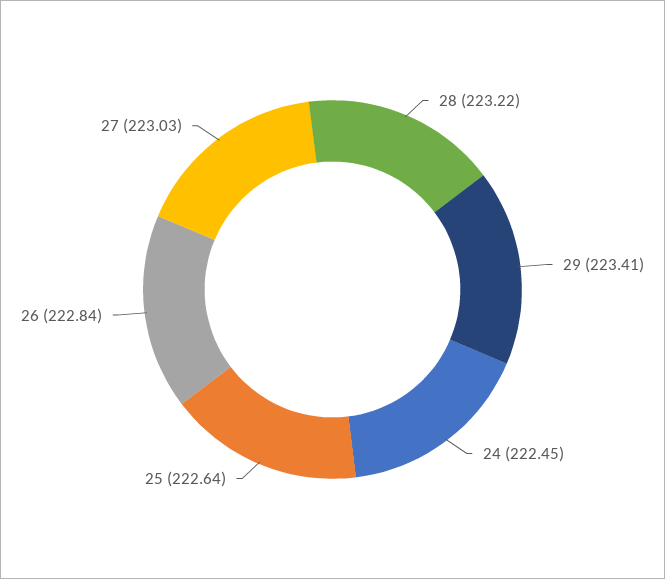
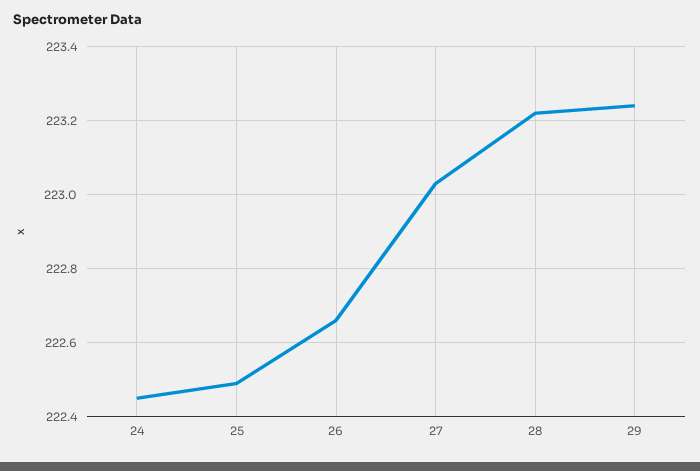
  {
    "28": 223.22,
-   "29": 223.41,
+   "29": 223.25,
    "24": 222.45,
-   "25": 222.64,
+   "25": 222.5,
-   "26": 222.84,
+   "26": 222.65,
    "27": 223.03
  }

